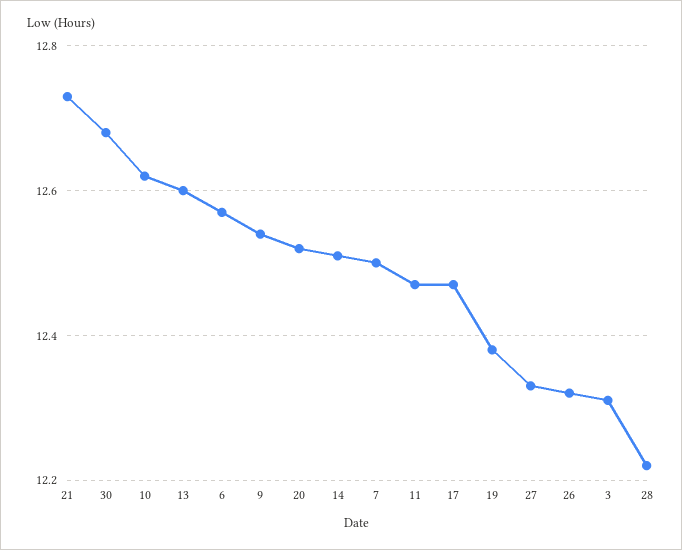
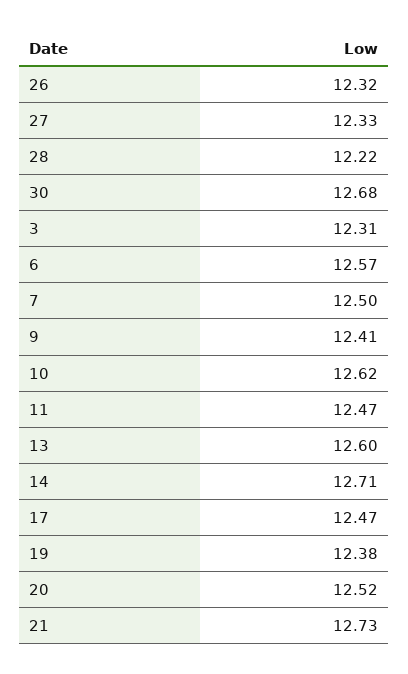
  {
    "21": 12.73,
    "30": 12.68,
    "10": 12.62,
    "13": 12.6,
    "6": 12.57,
-   "9": 12.55,
+   "9": 12.41,
    "20": 12.52,
-   "14": 12.5,
+   "14": 12.71,
    "7": 12.5,
    "11": 12.47,
    "17": 12.47,
    "19": 12.38,
    "27": 12.33,
    "26": 12.32,
    "3": 12.31,
    "28": 12.22
  }

